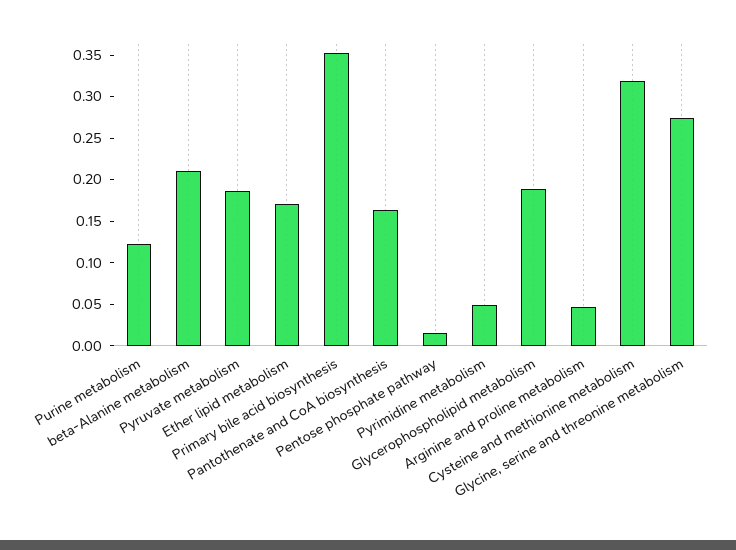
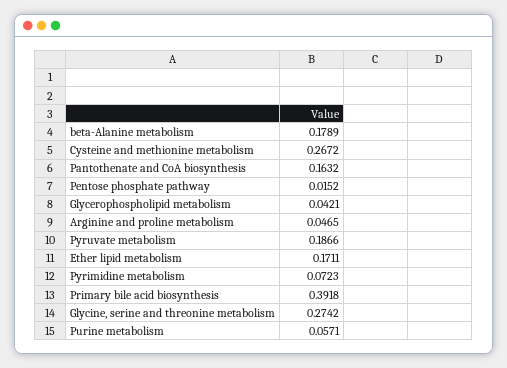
  {
-   "Purine metabolism": 0.12,
+   "Purine metabolism": 0.0571,
-   "beta-Alanine metabolism": 0.21,
+   "beta-Alanine metabolism": 0.1789,
    "Pyruvate metabolism": 0.1866,
    "Ether lipid metabolism": 0.1711,
-   "Primary bile acid biosynthesis": 0.35,
+   "Primary bile acid biosynthesis": 0.3918,
    "Pantothenate and CoA biosynthesis": 0.1632,
    "Pentose phosphate pathway": 0.0152,
-   "Pyrimidine metabolism": 0.05,
+   "Pyrimidine metabolism": 0.0723,
-   "Glycerophospholipid metabolism": 0.19,
+   "Glycerophospholipid metabolism": 0.0421,
    "Arginine and proline metabolism": 0.0465,
-   "Cysteine and methionine metabolism": 0.32,
+   "Cysteine and methionine metabolism": 0.2672,
    "Glycine, serine and threonine metabolism": 0.2742
  }

